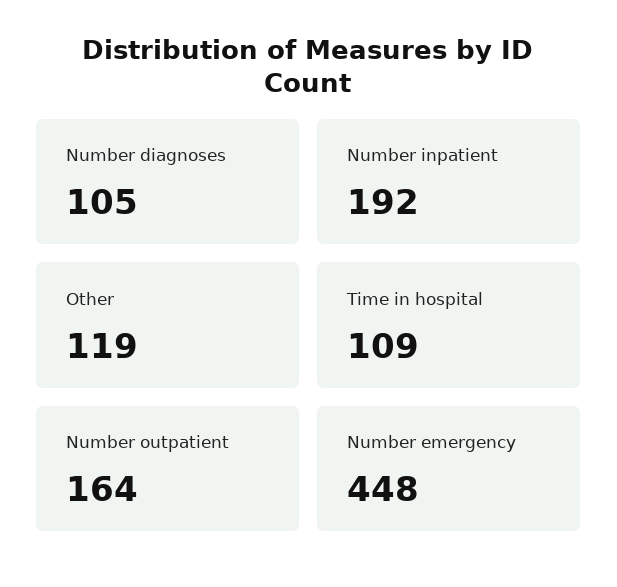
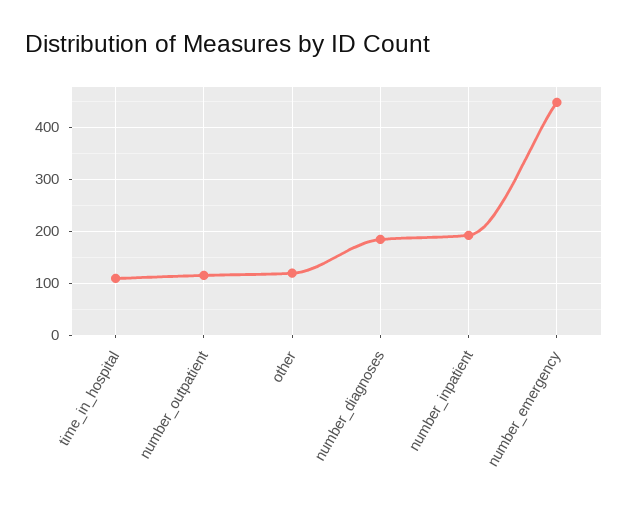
  {
-   "Number diagnoses": 105,
+   "Number diagnoses": 180,
    "Number inpatient": 192,
    "Other": 119,
    "Time in hospital": 109,
-   "Number outpatient": 164,
+   "Number outpatient": 120,
    "Number emergency": 448
  }

